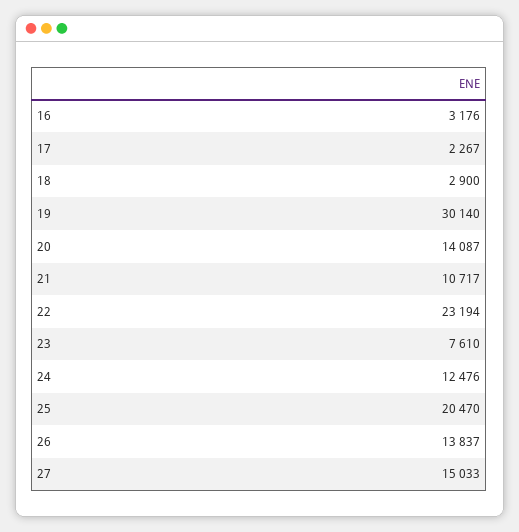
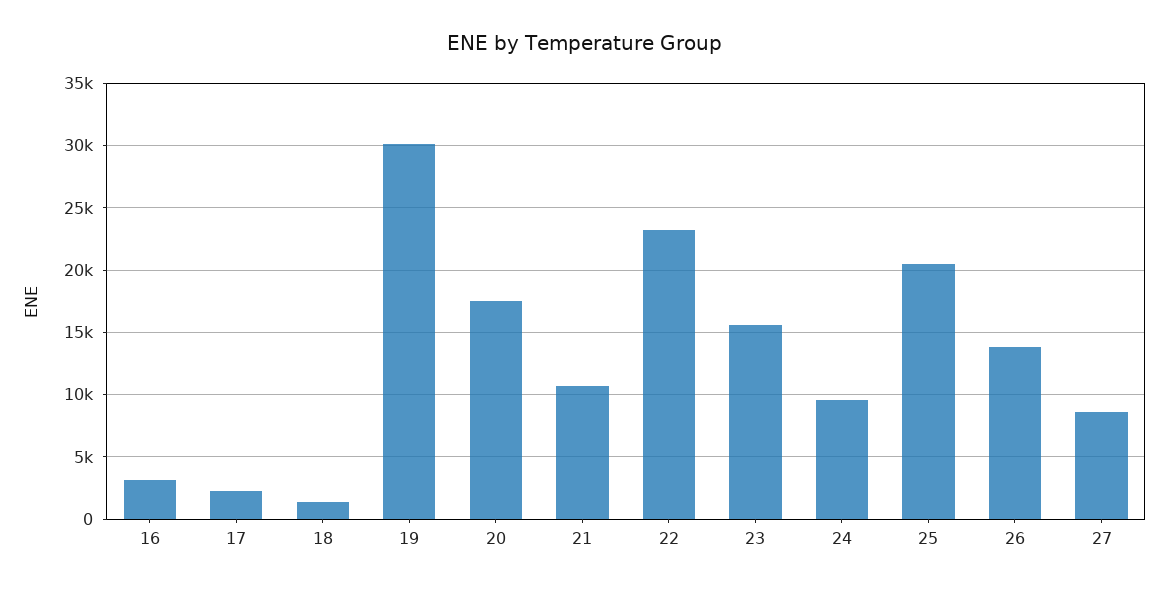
  {
    "16": 3176,
    "17": 2267,
-   "18": 2900,
+   "18": 1500,
    "19": 30140,
-   "20": 14087,
+   "20": 17500,
    "21": 10717,
    "22": 23194,
-   "23": 7610,
+   "23": 15500,
-   "24": 12476,
+   "24": 9500,
    "25": 20470,
    "26": 13837,
-   "27": 15033
+   "27": 8500
  }

